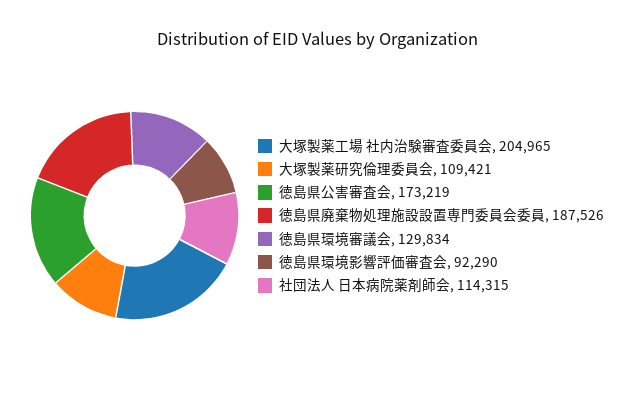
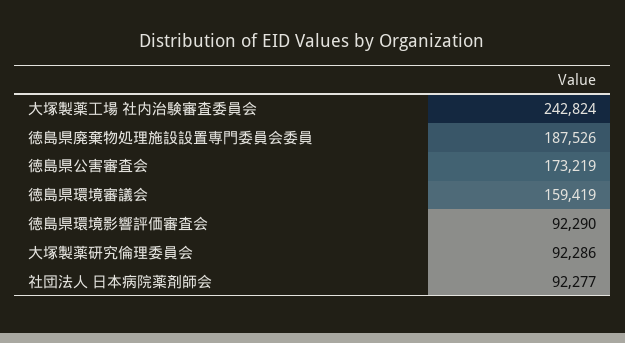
  {
-   "大塚製薬工場 社内治験審査委員会": 204965,
+   "大塚製薬工場 社内治験審査委員会": 242824,
-   "大塚製薬研究倫理委員会": 109421,
+   "大塚製薬研究倫理委員会": 92286,
    "徳島県公害審査会": 173219,
    "徳島県廃棄物処理施設設置専門委員会委員": 187526,
-   "徳島県環境審議会": 129834,
+   "徳島県環境審議会": 159419,
    "徳島県環境影響評価審査会": 92290,
-   "社団法人 日本病院薬剤師会": 114315
+   "社団法人 日本病院薬剤師会": 92277
  }

